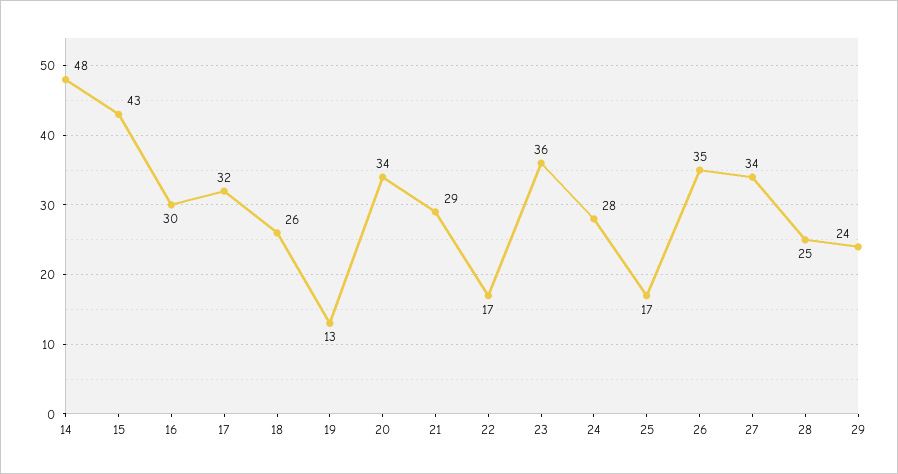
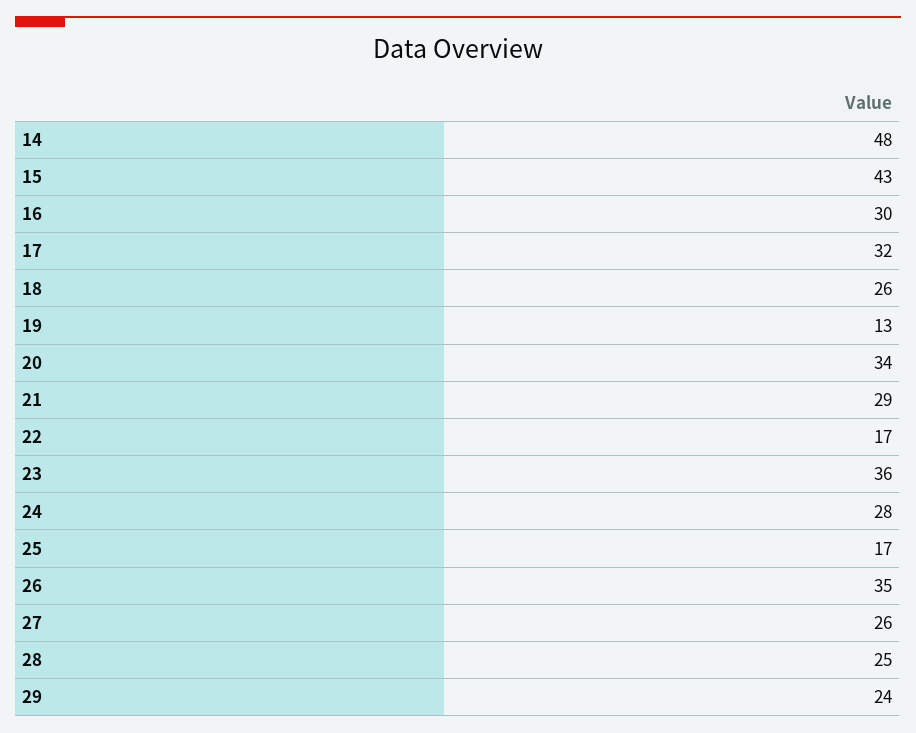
  {
    "14": 48,
    "15": 43,
    "16": 30,
    "17": 32,
    "18": 26,
    "19": 13,
    "20": 34,
    "21": 29,
    "22": 17,
    "23": 36,
    "24": 28,
    "25": 17,
    "26": 35,
-   "27": 34,
+   "27": 26,
    "28": 25,
    "29": 24
  }

